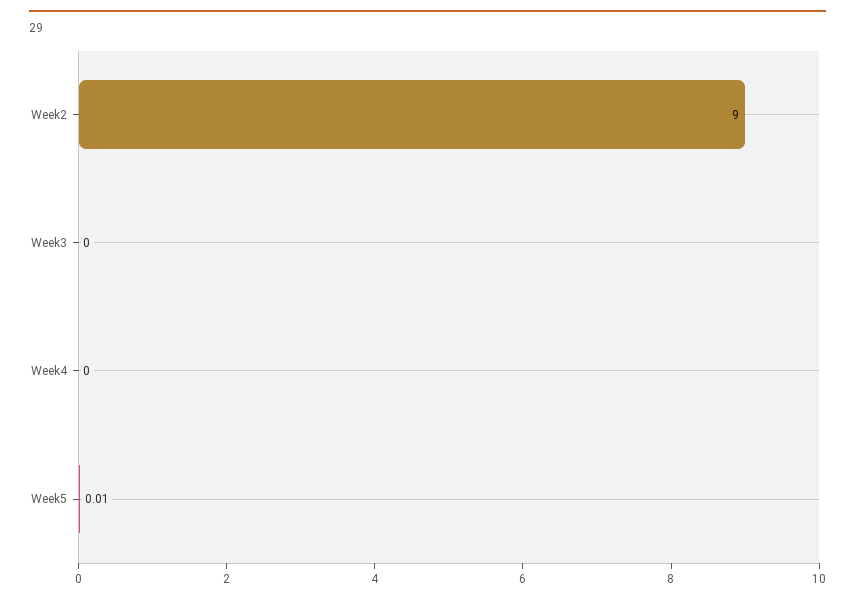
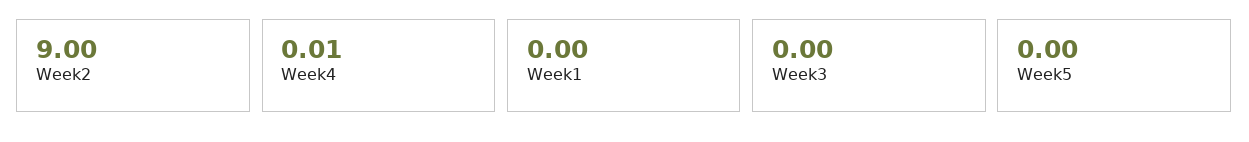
  {
    "Week2": 9,
    "Week3": 0,
-   "Week4": 0,
+   "Week4": 0.01,
-   "Week5": 0.01
+   "Week5": 0,
+   "Week1": 0
  }

